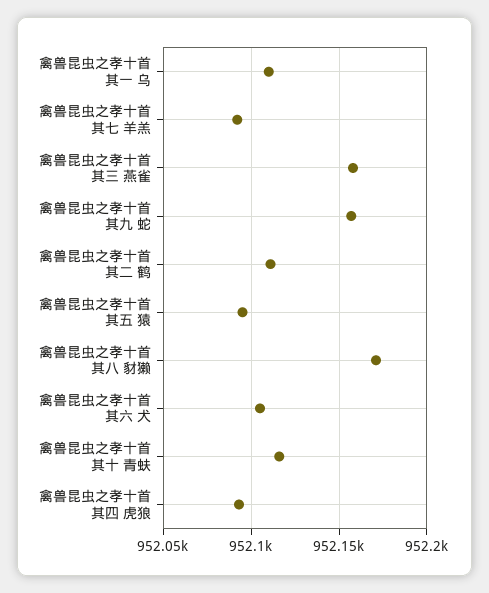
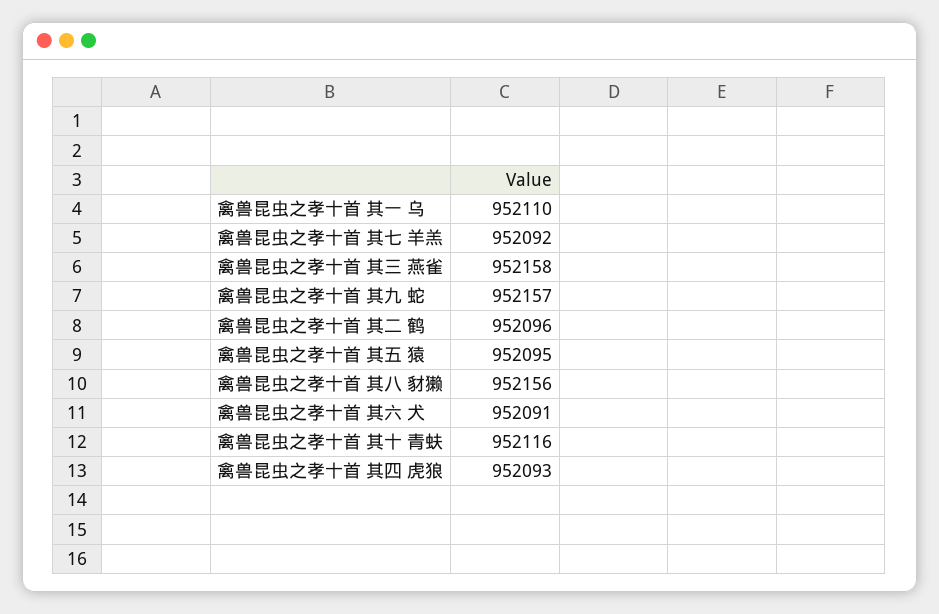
  {
    "禽兽昆虫之孝十首 其一 乌": 952110,
    "禽兽昆虫之孝十首 其七 羊羔": 952092,
    "禽兽昆虫之孝十首 其三 燕雀": 952158,
    "禽兽昆虫之孝十首 其九 蛇": 952157,
-   "禽兽昆虫之孝十首 其二 鹤": 952110,
+   "禽兽昆虫之孝十首 其二 鹤": 952096,
    "禽兽昆虫之孝十首 其五 猿": 952095,
-   "禽兽昆虫之孝十首 其八 豺獭": 952170,
+   "禽兽昆虫之孝十首 其八 豺獭": 952156,
-   "禽兽昆虫之孝十首 其六 犬": 952105,
+   "禽兽昆虫之孝十首 其六 犬": 952091,
    "禽兽昆虫之孝十首 其十 青蚨": 952116,
    "禽兽昆虫之孝十首 其四 虎狼": 952093
  }

